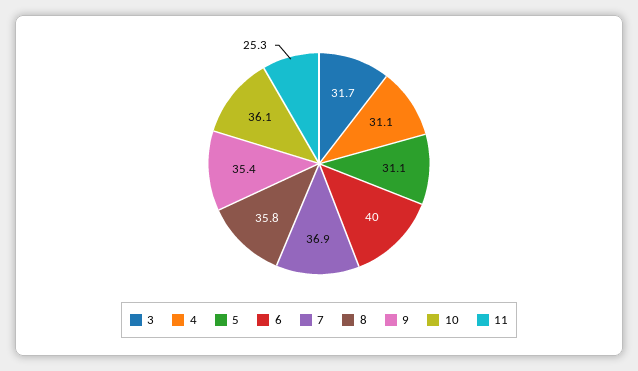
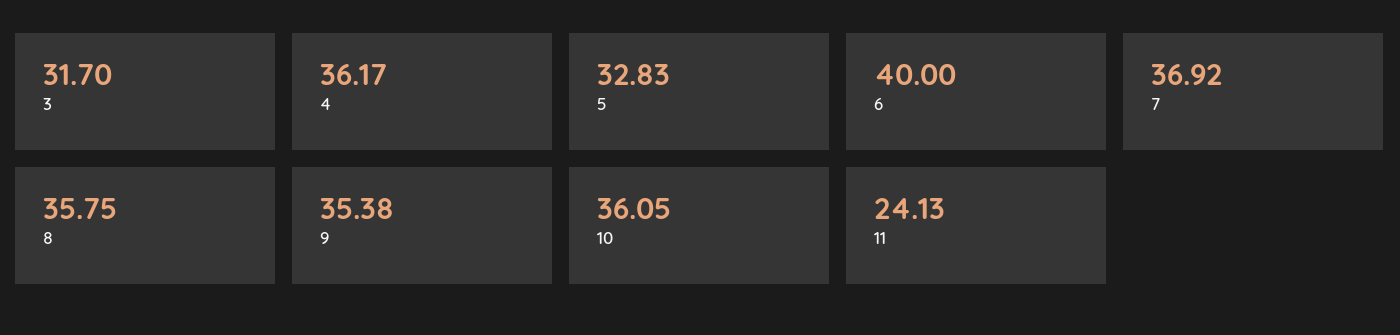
  {
    "3": 31.7,
-   "4": 31.1,
+   "4": 36.17,
-   "5": 31.1,
+   "5": 32.83,
    "6": 40,
    "7": 36.92,
    "8": 35.75,
    "9": 35.38,
    "10": 36.05,
-   "11": 25.3
+   "11": 24.13
  }

